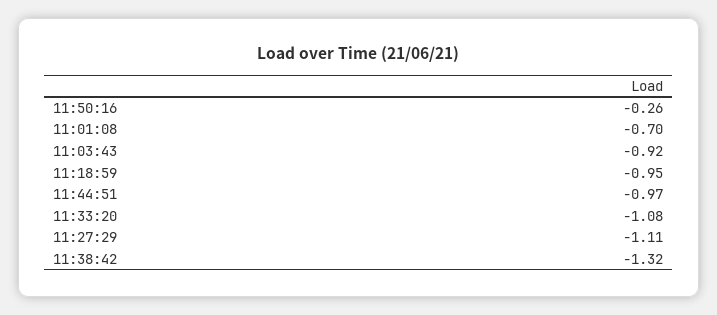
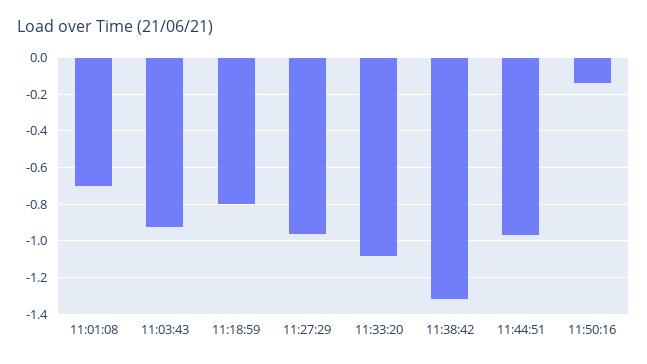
  {
-   "11:50:16": -0.26,
+   "11:50:16": -0.15,
    "11:01:08": -0.7,
    "11:03:43": -0.92,
-   "11:18:59": -0.95,
+   "11:18:59": -0.8,
    "11:44:51": -0.97,
    "11:33:20": -1.08,
-   "11:27:29": -1.11,
+   "11:27:29": -0.95,
    "11:38:42": -1.32
  }

